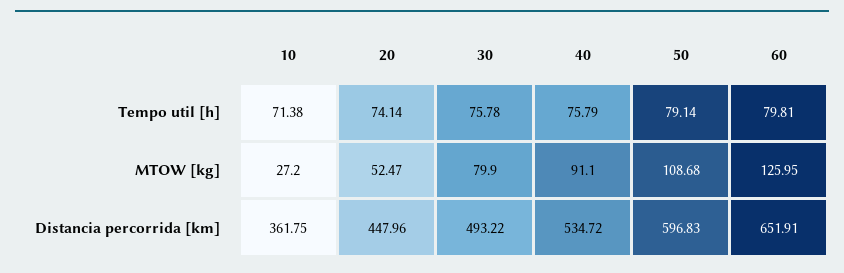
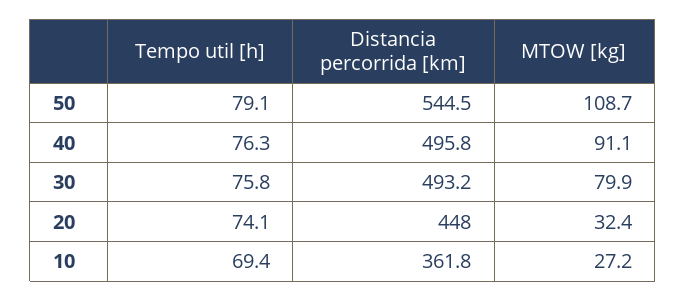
  {
    "10": {
-     "Tempo util [h]": 71.38,
+     "Tempo util [h]": 69.4,
      "MTOW [kg]": 27.2,
      "Distancia percorrida [km]": 361.75
    },
    "20": {
      "Tempo util [h]": 74.14,
-     "MTOW [kg]": 52.47,
+     "MTOW [kg]": 32.4,
      "Distancia percorrida [km]": 447.96
    },
    "30": {
      "Tempo util [h]": 75.78,
      "MTOW [kg]": 79.9,
      "Distancia percorrida [km]": 493.22
    },
    "40": {
-     "Tempo util [h]": 75.79,
+     "Tempo util [h]": 76.3,
      "MTOW [kg]": 91.1,
-     "Distancia percorrida [km]": 534.72
+     "Distancia percorrida [km]": 495.8
    },
    "50": {
      "Tempo util [h]": 79.14,
      "MTOW [kg]": 108.68,
-     "Distancia percorrida [km]": 596.83
+     "Distancia percorrida [km]": 544.5
-   },
+   }
-   "60": {
-     "Tempo util [h]": 79.81,
-     "MTOW [kg]": 125.95,
-     "Distancia percorrida [km]": 651.91
-   }
  }

